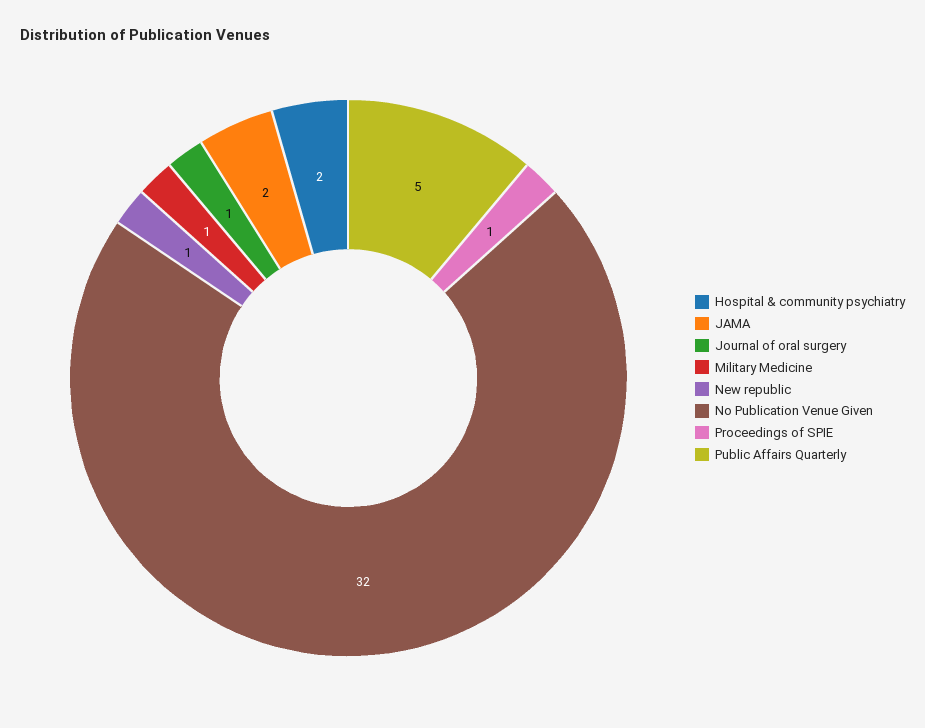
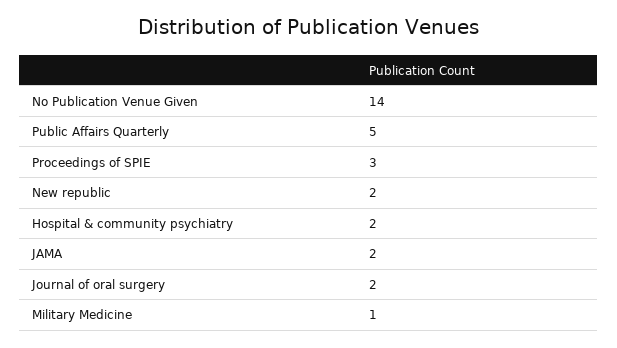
  {
    "Hospital & community psychiatry": 2,
    "JAMA": 2,
-   "Journal of oral surgery": 1,
+   "Journal of oral surgery": 2,
    "Military Medicine": 1,
-   "New republic": 1,
+   "New republic": 2,
-   "No Publication Venue Given": 32,
+   "No Publication Venue Given": 14,
-   "Proceedings of SPIE": 1,
+   "Proceedings of SPIE": 3,
    "Public Affairs Quarterly": 5
  }

